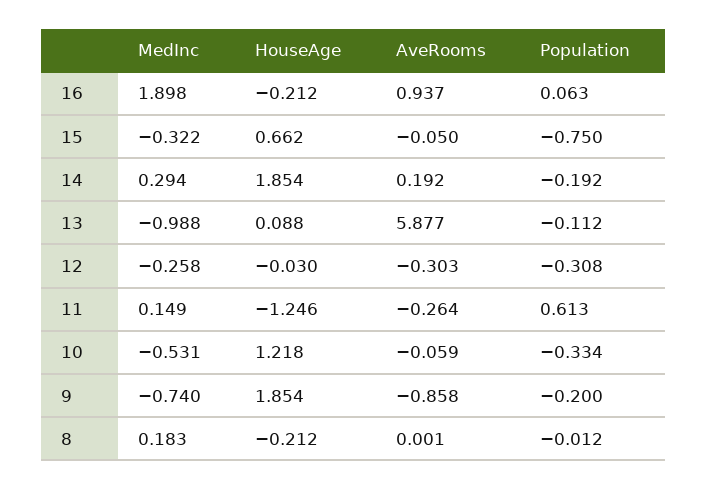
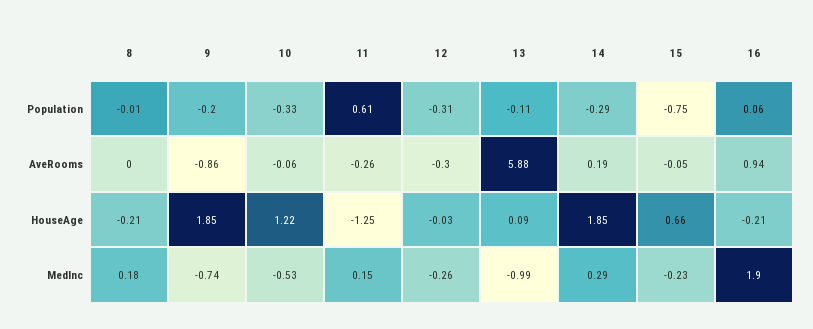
  {
    "MedInc": {
      "16": 1.898,
-     "15": -0.322,
+     "15": -0.23,
      "14": 0.294,
      "13": -0.988,
      "12": -0.258,
      "11": 0.149,
      "10": -0.531,
      "9": -0.74,
      "8": 0.183
    },
    "HouseAge": {
      "16": -0.212,
      "15": 0.662,
      "14": 1.854,
      "13": 0.088,
      "12": -0.03,
      "11": -1.246,
      "10": 1.218,
      "9": 1.854,
      "8": -0.212
    },
    "AveRooms": {
      "16": 0.937,
      "15": -0.05,
      "14": 0.192,
      "13": 5.877,
      "12": -0.303,
      "11": -0.264,
      "10": -0.059,
      "9": -0.858,
      "8": 0.001
    },
    "Population": {
      "16": 0.063,
      "15": -0.75,
-     "14": -0.192,
+     "14": -0.29,
      "13": -0.112,
      "12": -0.308,
      "11": 0.613,
      "10": -0.334,
      "9": -0.2,
      "8": -0.012
    }
  }

